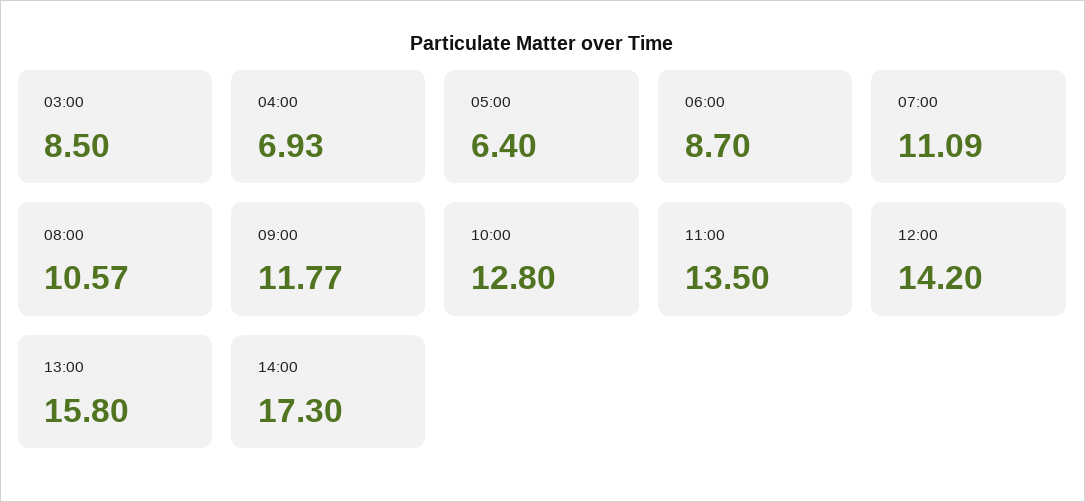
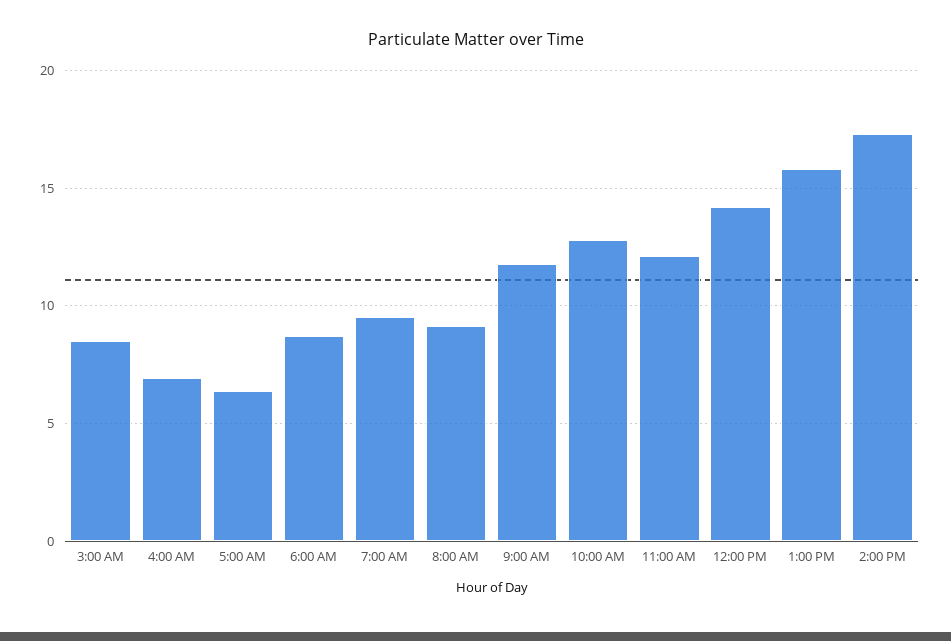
  {
    "03:00": 8.5,
    "04:00": 6.93,
    "05:00": 6.4,
    "06:00": 8.7,
-   "07:00": 11.09,
+   "07:00": 9.5,
-   "08:00": 10.57,
+   "08:00": 9,
    "09:00": 11.77,
    "10:00": 12.8,
-   "11:00": 13.5,
+   "11:00": 12,
    "12:00": 14.2,
    "13:00": 15.8,
    "14:00": 17.3
  }

